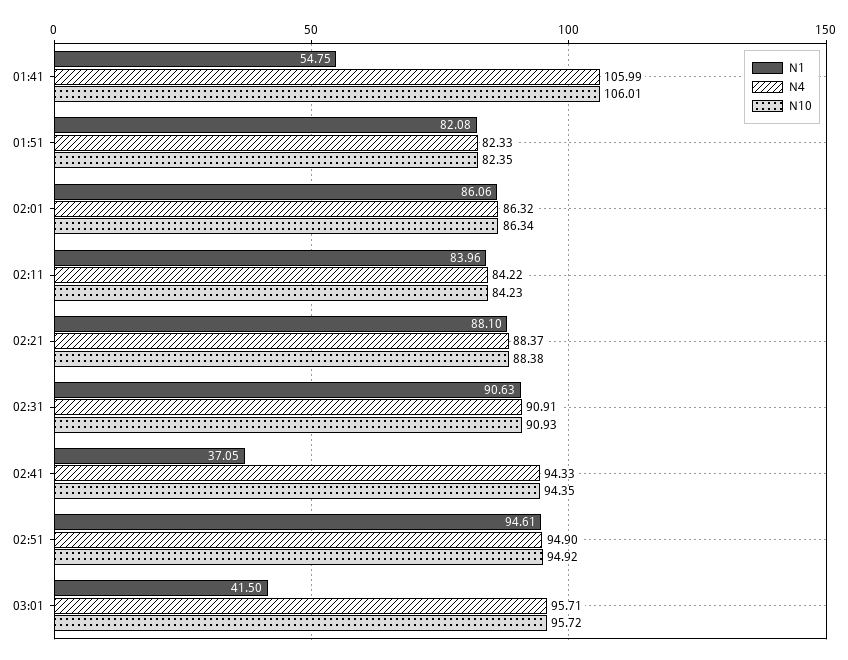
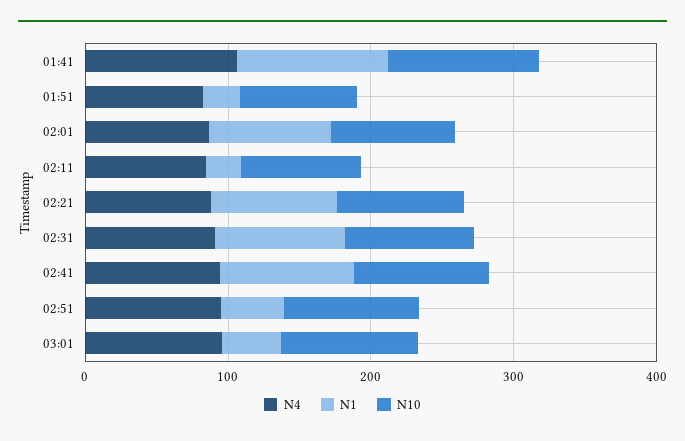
  {
    "N1": {
-     "01:41": 54.75,
+     "01:41": 100,
-     "01:51": 82.08,
+     "01:51": 20,
      "02:01": 86.06,
-     "02:11": 83.96,
+     "02:11": 20,
      "02:21": 88.1,
      "02:31": 90.63,
-     "02:41": 37.05,
+     "02:41": 100,
-     "02:51": 94.61,
+     "02:51": 40,
      "03:01": 41.5
    },
    "N4": {
      "01:41": 105.99,
      "01:51": 82.33,
      "02:01": 86.32,
      "02:11": 84.22,
      "02:21": 88.37,
      "02:31": 90.91,
      "02:41": 94.33,
      "02:51": 94.9,
      "03:01": 95.71
    },
    "N10": {
      "01:41": 106.01,
      "01:51": 82.35,
      "02:01": 86.34,
      "02:11": 84.23,
      "02:21": 88.38,
      "02:31": 90.93,
      "02:41": 94.35,
      "02:51": 94.92,
      "03:01": 95.72
    }
  }

